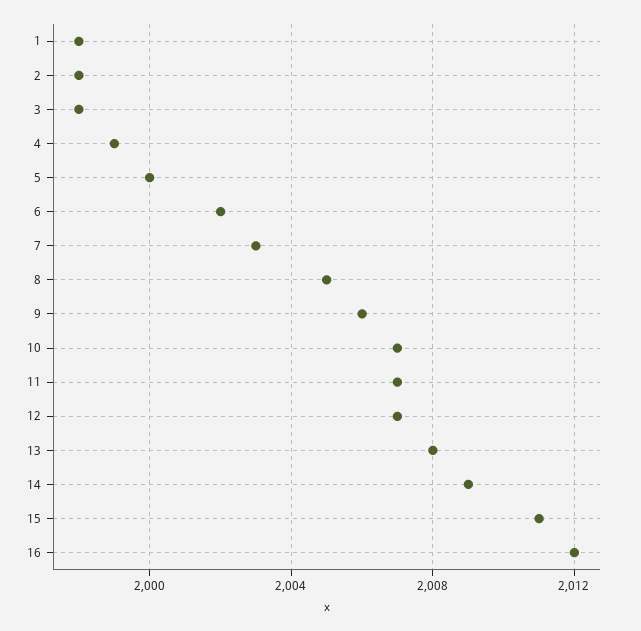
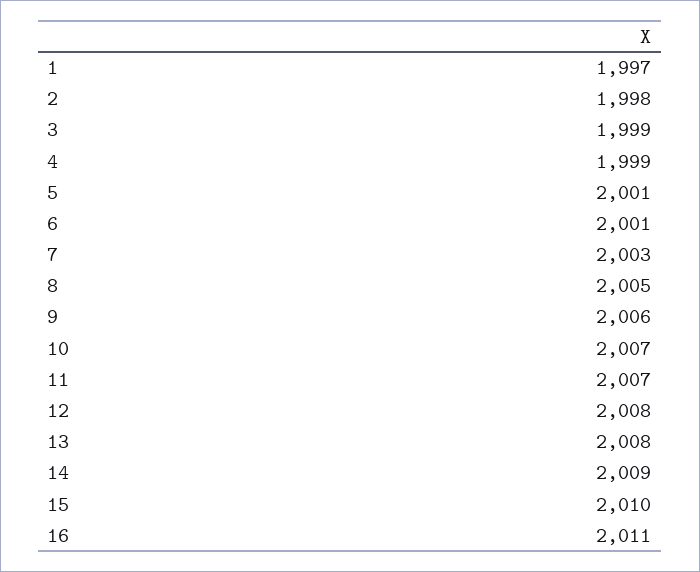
  {
-   "1": 1998,
+   "1": 1997,
    "2": 1998,
-   "3": 1998,
+   "3": 1999,
    "4": 1999,
-   "5": 2000,
+   "5": 2001,
-   "6": 2002,
+   "6": 2001,
    "7": 2003,
    "8": 2005,
    "9": 2006,
    "10": 2007,
    "11": 2007,
-   "12": 2007,
+   "12": 2008,
    "13": 2008,
    "14": 2009,
-   "15": 2011,
+   "15": 2010,
-   "16": 2012
+   "16": 2011
  }

